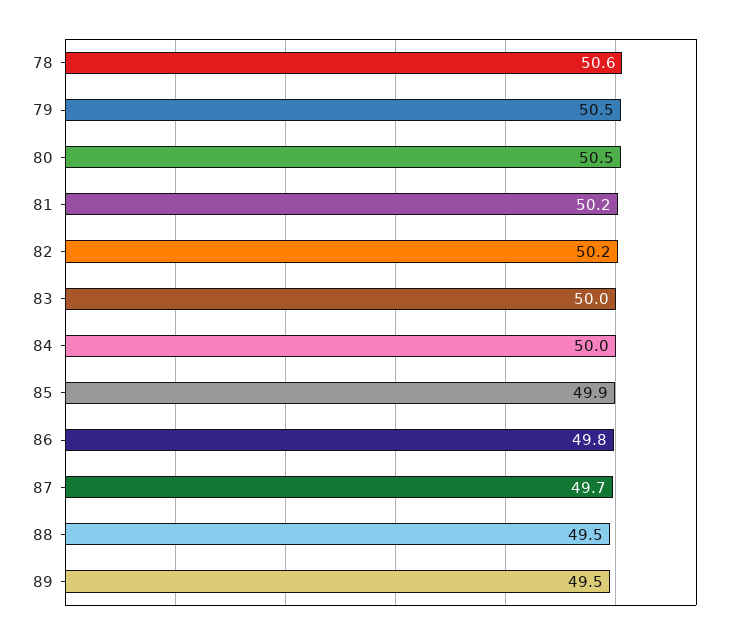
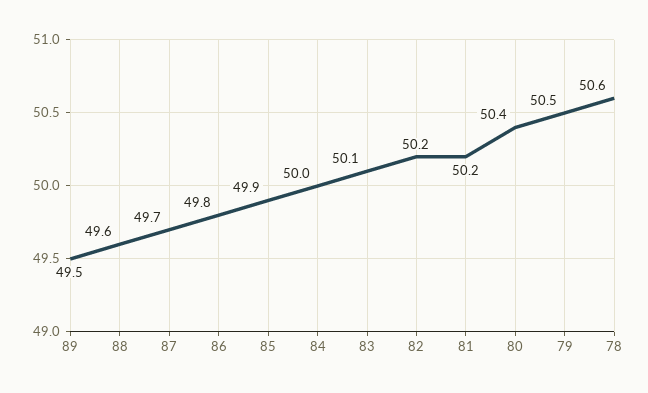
  {
    "78": 50.6,
    "79": 50.5,
-   "80": 50.5,
+   "80": 50.4,
    "81": 50.2,
    "82": 50.2,
-   "83": 50,
+   "83": 50.1,
    "84": 50,
    "85": 49.9,
    "86": 49.8,
    "87": 49.7,
-   "88": 49.5,
+   "88": 49.6,
    "89": 49.5
  }

